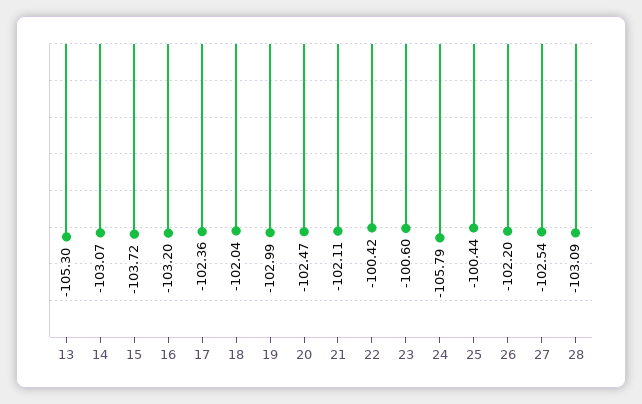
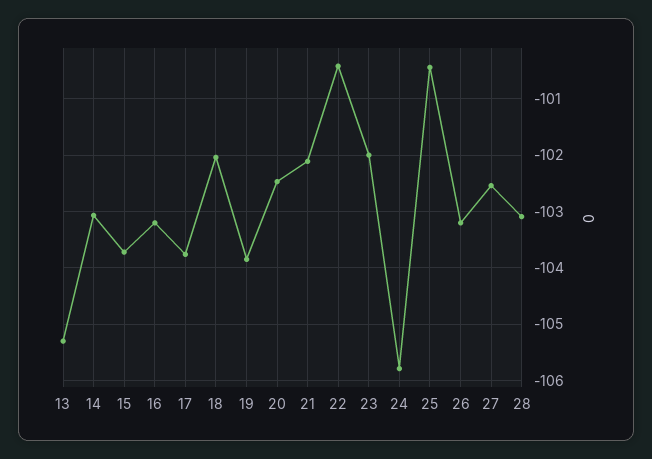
  {
    "13": -105.3,
    "14": -103.07,
    "15": -103.72,
    "16": -103.2,
-   "17": -102.36,
+   "17": -103.8,
    "18": -102.04,
-   "19": -102.99,
+   "19": -103.8,
    "20": -102.47,
    "21": -102.11,
    "22": -100.42,
-   "23": -100.6,
+   "23": -102,
    "24": -105.79,
    "25": -100.44,
-   "26": -102.2,
+   "26": -103.2,
    "27": -102.54,
    "28": -103.09
  }

